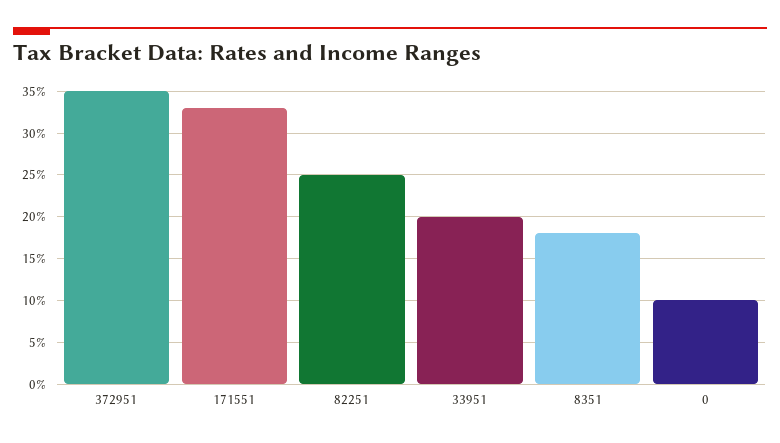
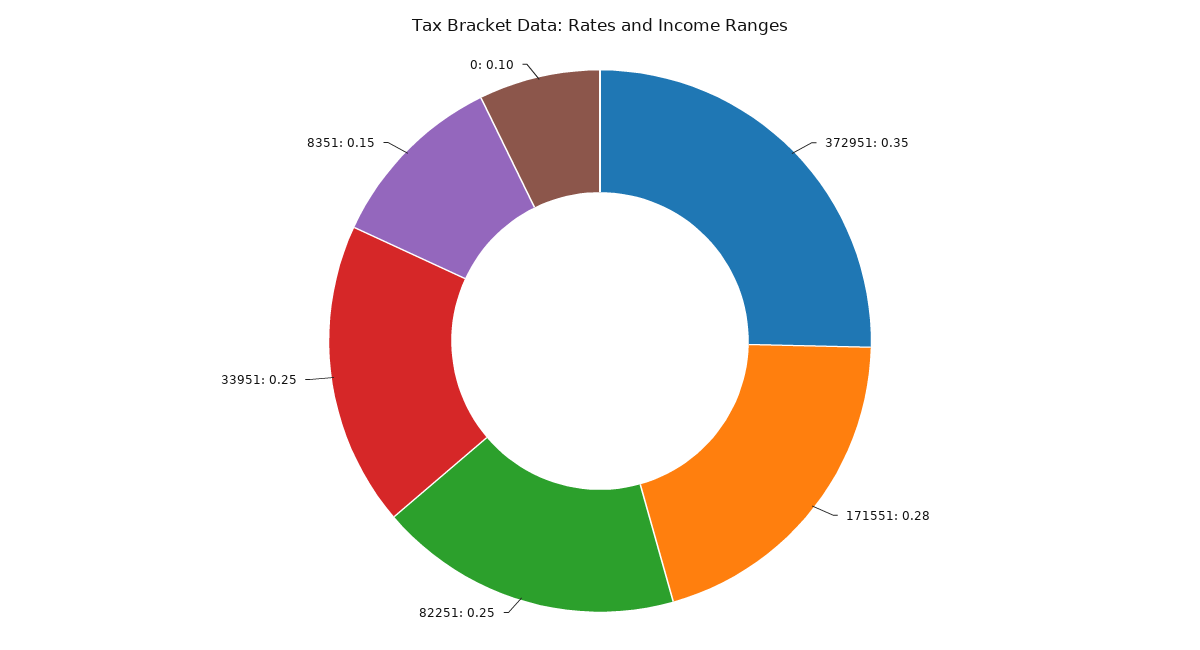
  {
    "372951": 0.35,
-   "171551": 0.33,
+   "171551": 0.28,
    "82251": 0.25,
-   "33951": 0.2,
+   "33951": 0.25,
-   "8351": 0.18,
+   "8351": 0.15,
    "0": 0.1
  }

